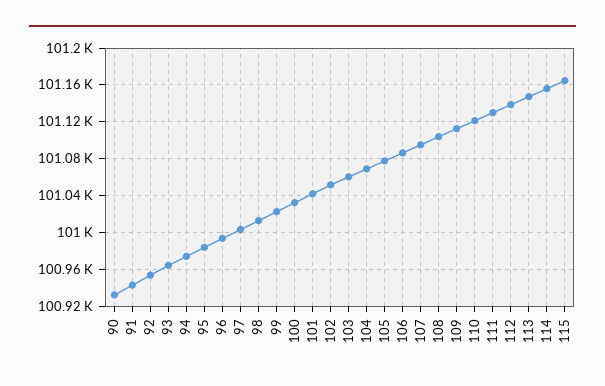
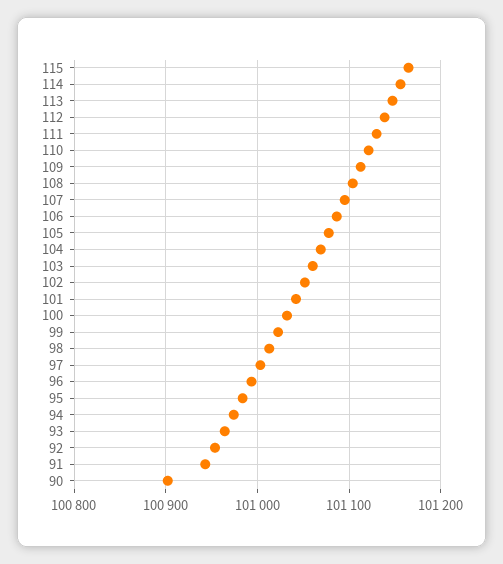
  {
-   "90": 100930,
+   "90": 100900,
    "91": 100940,
    "92": 100950,
    "93": 100960,
    "94": 100970,
    "95": 100980,
    "96": 100990,
    "97": 101000,
    "98": 101010,
    "99": 101020,
    "100": 101030,
    "101": 101040,
    "102": 101050,
    "103": 101060,
    "104": 101070,
    "105": 101080,
    "106": 101090,
    "107": 101100,
    "108": 101100,
    "109": 101110,
    "110": 101120,
    "111": 101130,
    "112": 101140,
    "113": 101150,
    "114": 101160,
    "115": 101160
  }

